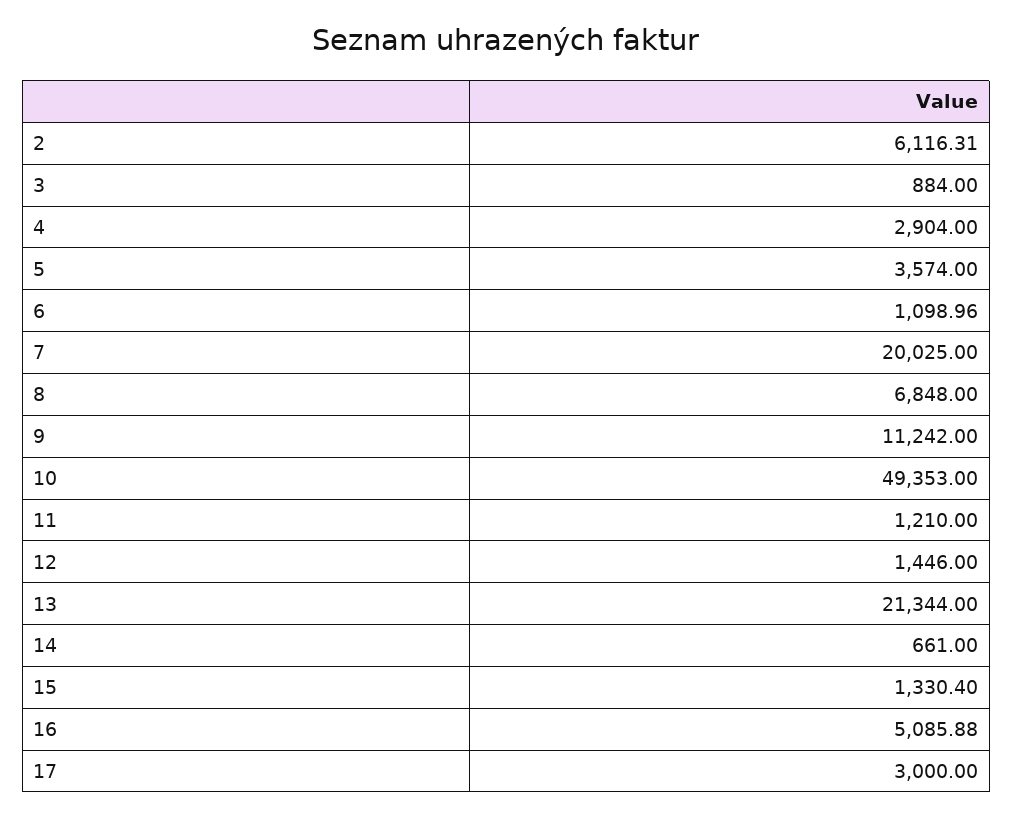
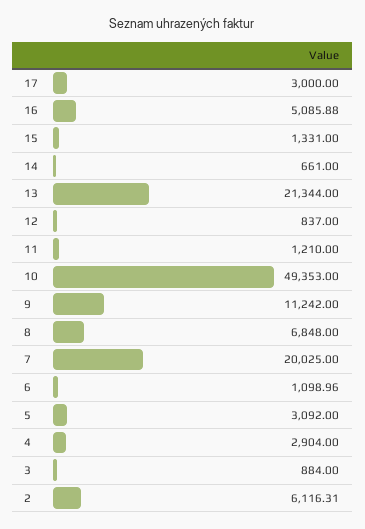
  {
    "2": 6116.31,
    "3": 884,
    "4": 2904,
-   "5": 3574,
+   "5": 3092,
    "6": 1098.96,
    "7": 20025,
    "8": 6848,
    "9": 11242,
    "10": 49353,
    "11": 1210,
-   "12": 1446,
+   "12": 837,
    "13": 21344,
    "14": 661,
-   "15": 1330.4,
+   "15": 1331,
    "16": 5085.88,
    "17": 3000
  }

